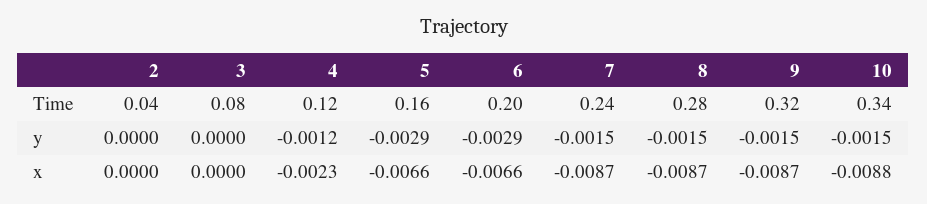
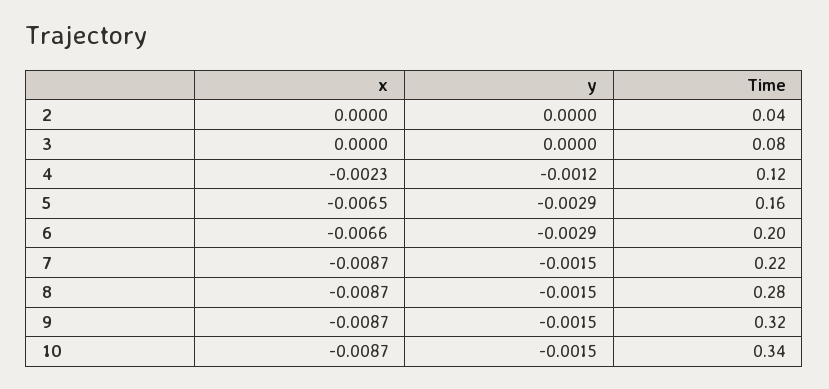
  {
    "2": {
      "Time": 0.04,
      "y": 0,
      "x": 0
    },
    "3": {
      "Time": 0.08,
      "y": 0,
      "x": 0
    },
    "4": {
      "Time": 0.12,
      "y": -0.0012,
      "x": -0.0023
    },
    "5": {
      "Time": 0.16,
      "y": -0.0029,
-     "x": -0.0066
+     "x": -0.0065
    },
    "6": {
      "Time": 0.2,
      "y": -0.0029,
      "x": -0.0066
    },
    "7": {
-     "Time": 0.24,
+     "Time": 0.22,
      "y": -0.0015,
      "x": -0.0087
    },
    "8": {
      "Time": 0.28,
      "y": -0.0015,
      "x": -0.0087
    },
    "9": {
      "Time": 0.32,
      "y": -0.0015,
      "x": -0.0087
    },
    "10": {
      "Time": 0.34,
      "y": -0.0015,
-     "x": -0.0088
+     "x": -0.0087
    }
  }

